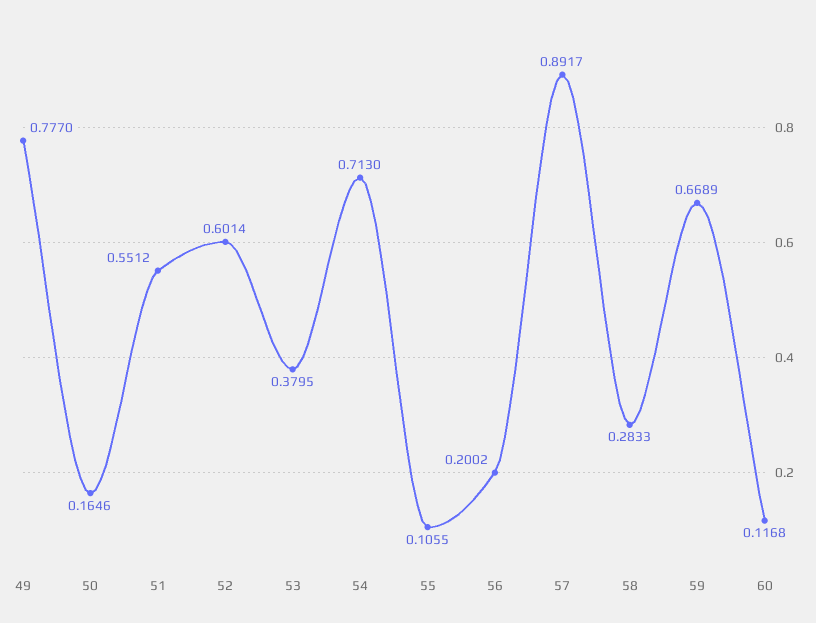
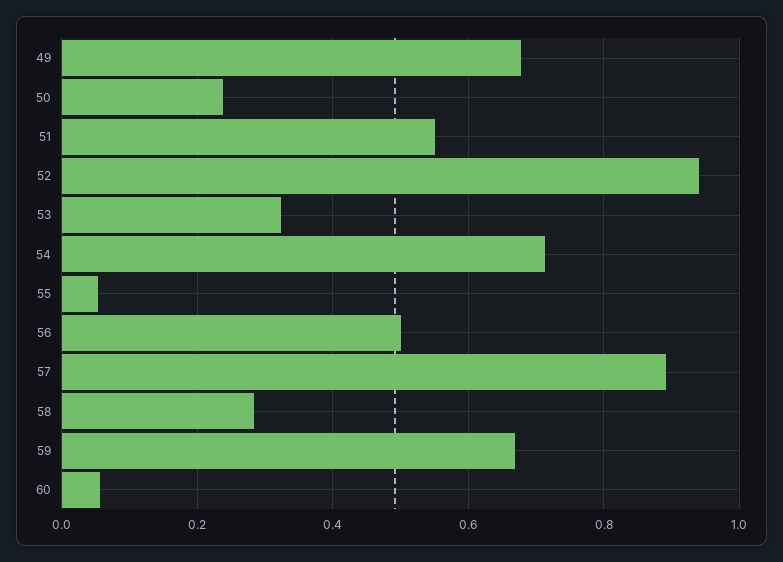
  {
-   "49": 0.777,
+   "49": 0.68,
-   "50": 0.1646,
+   "50": 0.24,
    "51": 0.5512,
-   "52": 0.6014,
+   "52": 0.94,
-   "53": 0.3795,
+   "53": 0.32,
    "54": 0.713,
-   "55": 0.1055,
+   "55": 0.06,
-   "56": 0.2002,
+   "56": 0.5,
    "57": 0.8917,
    "58": 0.2833,
    "59": 0.6689,
-   "60": 0.1168
+   "60": 0.06
  }

